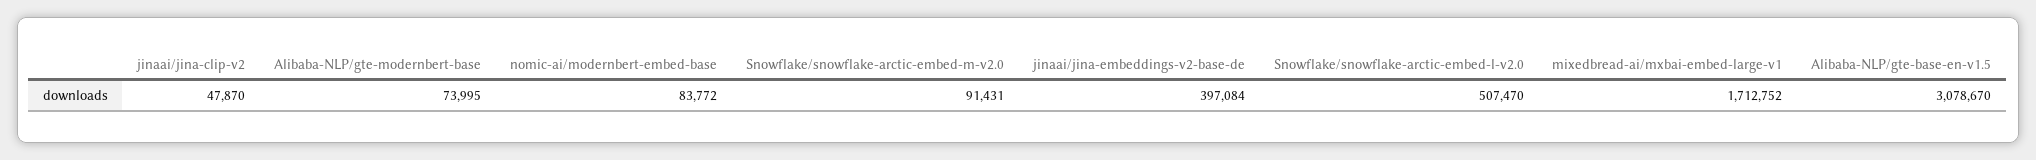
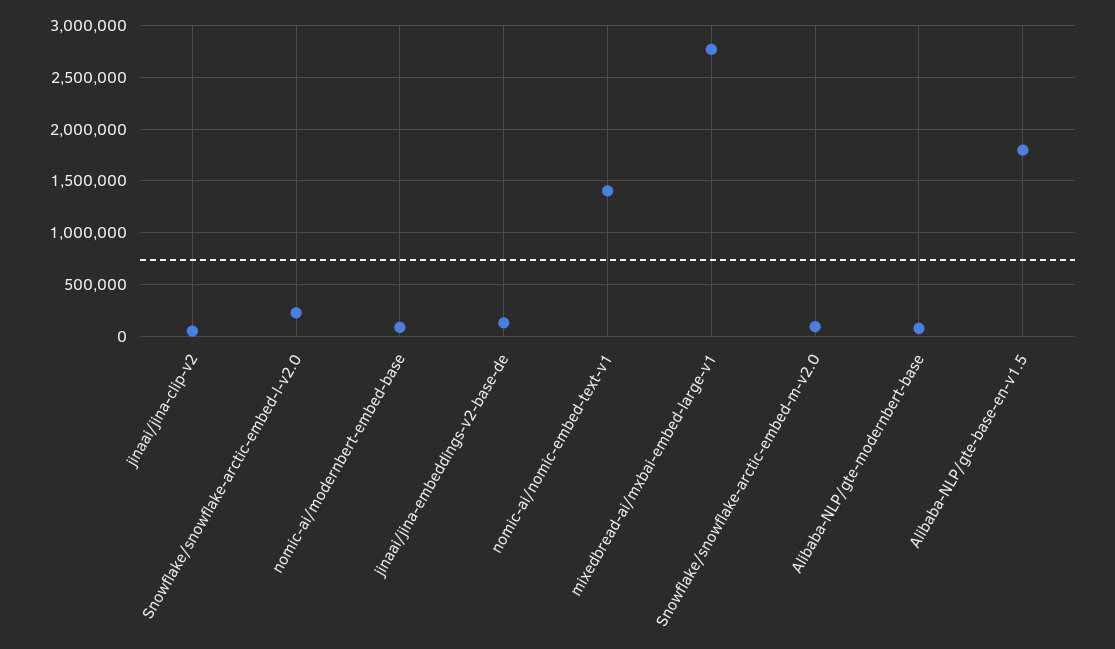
  {
    "jinaai/jina-clip-v2": 47870,
    "Alibaba-NLP/gte-modernbert-base": 73995,
    "nomic-ai/modernbert-embed-base": 83772,
    "Snowflake/snowflake-arctic-embed-m-v2.0": 91431,
-   "jinaai/jina-embeddings-v2-base-de": 397084,
+   "jinaai/jina-embeddings-v2-base-de": 100000,
-   "Snowflake/snowflake-arctic-embed-l-v2.0": 507470,
+   "Snowflake/snowflake-arctic-embed-l-v2.0": 200000,
-   "mixedbread-ai/mxbai-embed-large-v1": 1712752,
+   "mixedbread-ai/mxbai-embed-large-v1": 2800000,
-   "Alibaba-NLP/gte-base-en-v1.5": 3078670
+   "Alibaba-NLP/gte-base-en-v1.5": 1800000,
+   "nomic-ai/nomic-embed-text-v1": 1400000
  }

